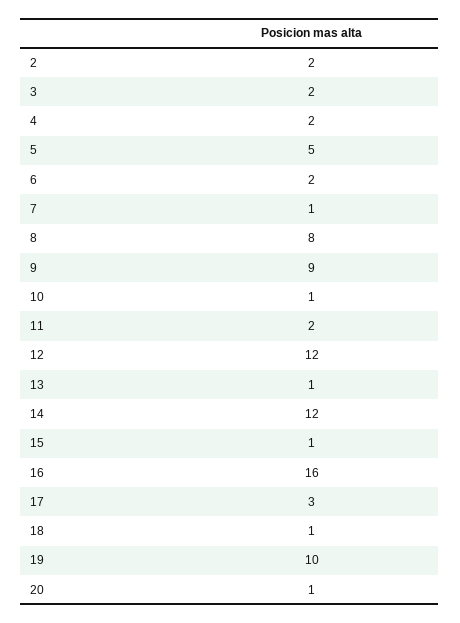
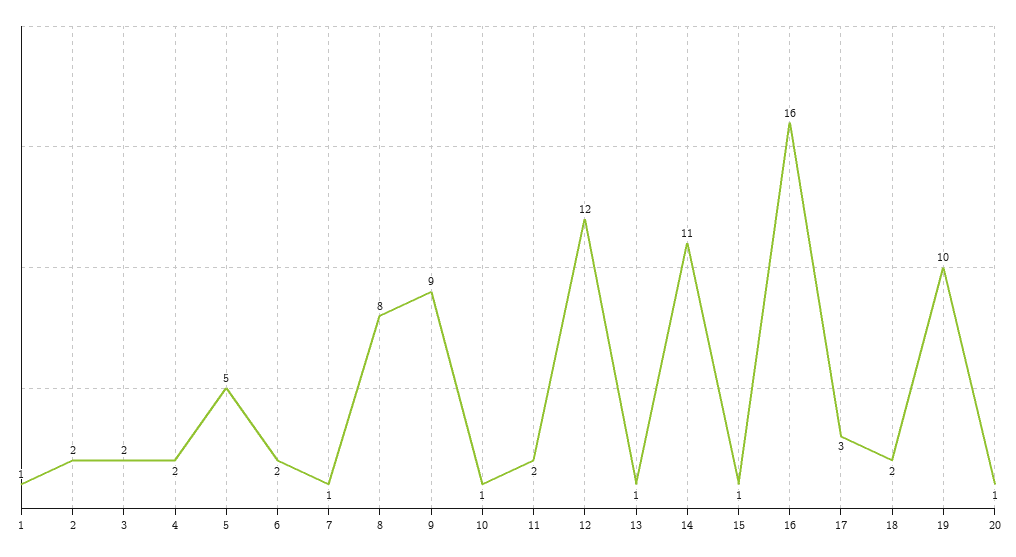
  {
    "2": 2,
    "3": 2,
    "4": 2,
    "5": 5,
    "6": 2,
    "7": 1,
    "8": 8,
    "9": 9,
    "10": 1,
    "11": 2,
    "12": 12,
    "13": 1,
-   "14": 12,
+   "14": 11,
    "15": 1,
    "16": 16,
    "17": 3,
-   "18": 1,
+   "18": 2,
    "19": 10,
-   "20": 1
+   "20": 1,
+   "1": 1
  }

